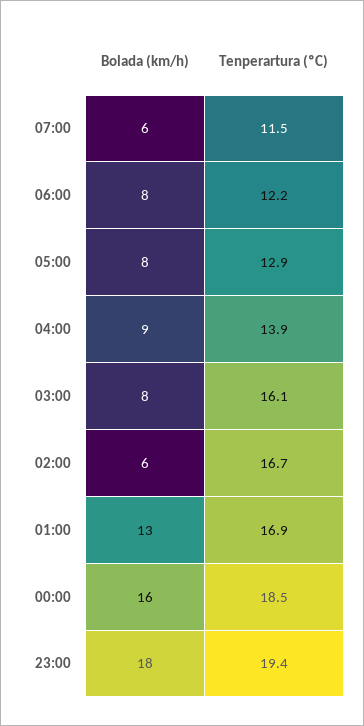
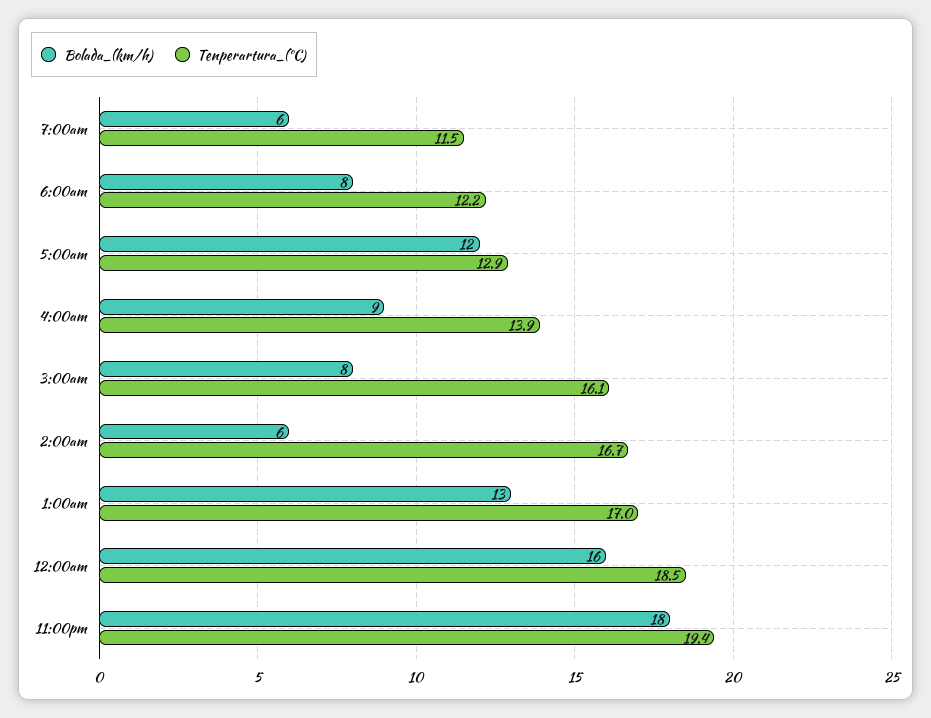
  {
    "Bolada (km/h)": {
      "07:00": 6,
      "06:00": 8,
-     "05:00": 8,
+     "05:00": 12,
      "04:00": 9,
      "03:00": 8,
      "02:00": 6,
      "01:00": 13,
      "00:00": 16,
      "23:00": 18
    },
    "Tenperartura (ºC)": {
      "07:00": 11.5,
      "06:00": 12.2,
      "05:00": 12.9,
      "04:00": 13.9,
      "03:00": 16.1,
      "02:00": 16.7,
-     "01:00": 16.9,
+     "01:00": 17,
      "00:00": 18.5,
      "23:00": 19.4
    }
  }

